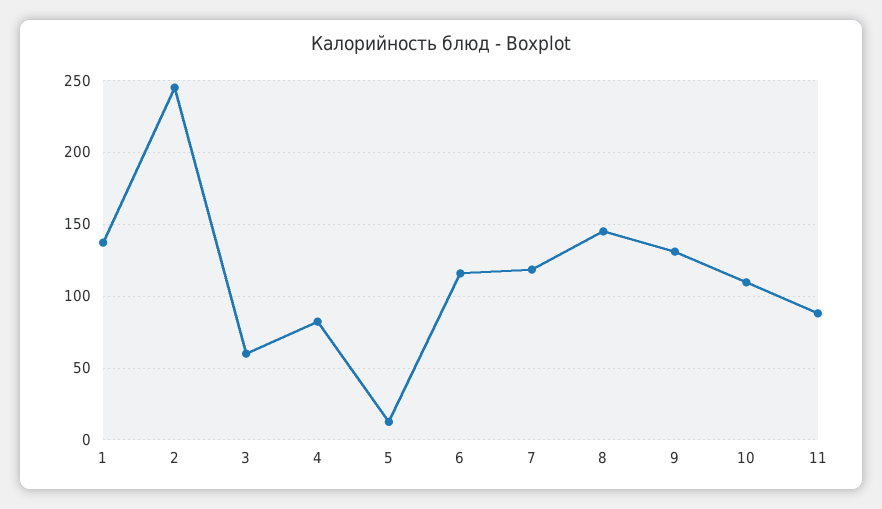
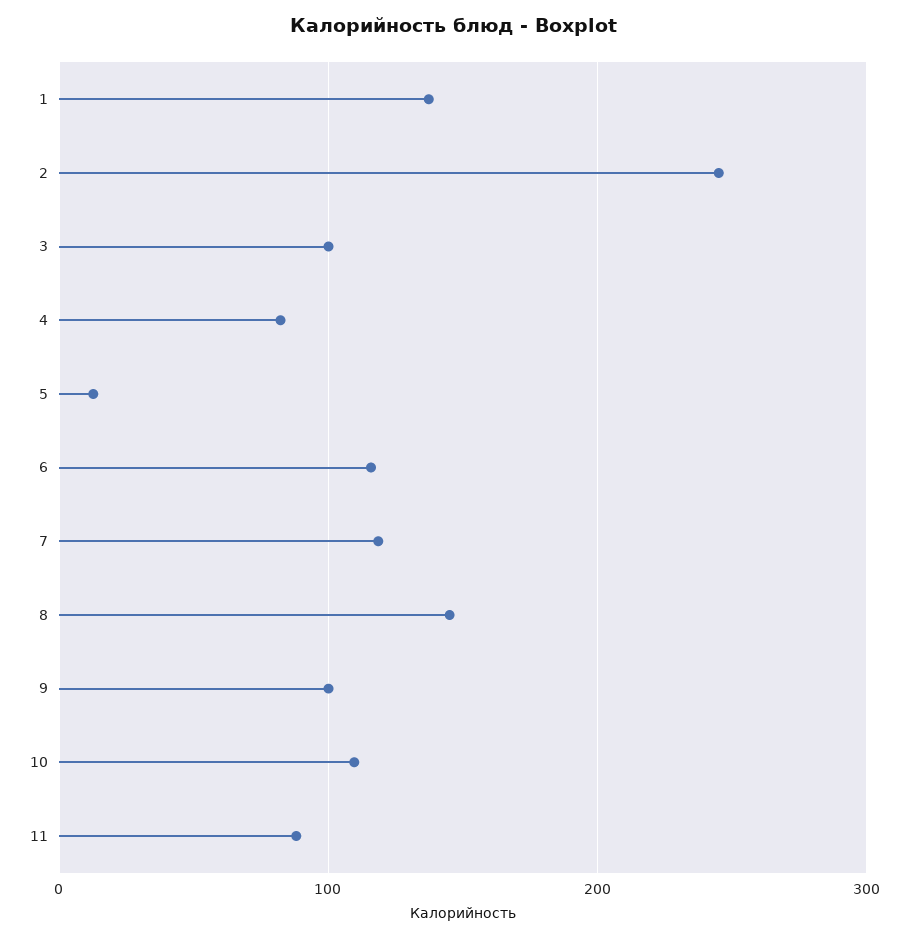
  {
    "1": 135,
    "2": 245,
-   "3": 60,
+   "3": 100,
    "4": 80,
    "5": 15,
    "6": 115,
    "7": 120,
    "8": 145,
-   "9": 130,
+   "9": 100,
    "10": 110,
    "11": 90
  }

